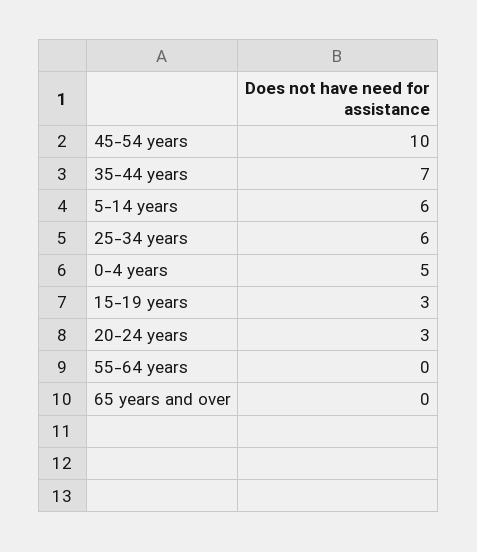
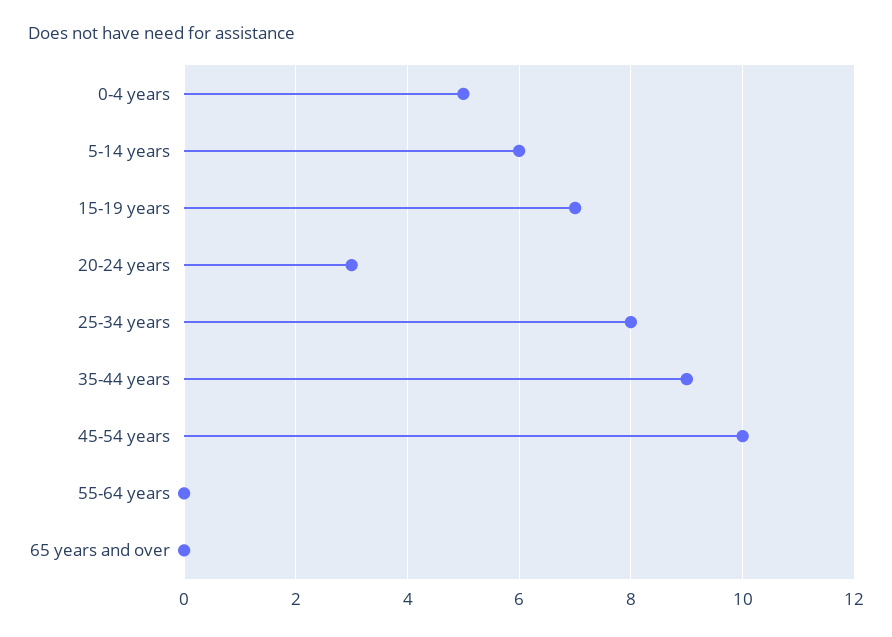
  {
    "45-54 years": 10,
-   "35-44 years": 7,
+   "35-44 years": 9,
    "5-14 years": 6,
-   "25-34 years": 6,
+   "25-34 years": 8,
    "0-4 years": 5,
-   "15-19 years": 3,
+   "15-19 years": 7,
    "20-24 years": 3,
    "55-64 years": 0,
    "65 years and over": 0
  }

